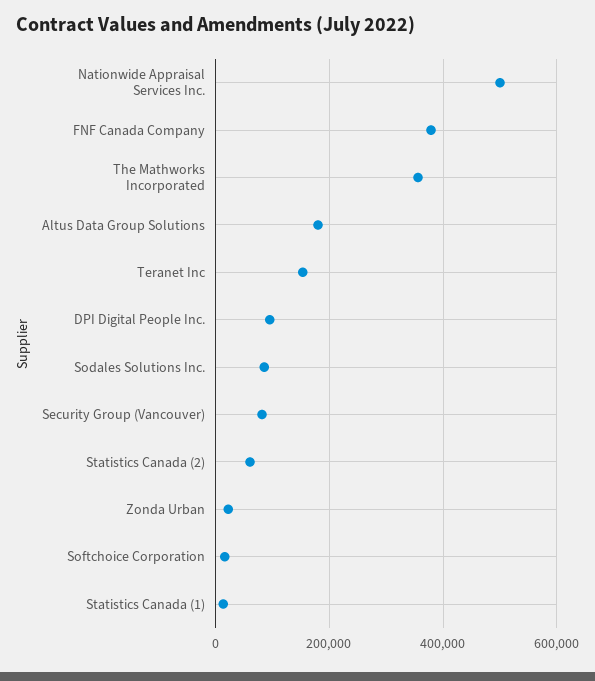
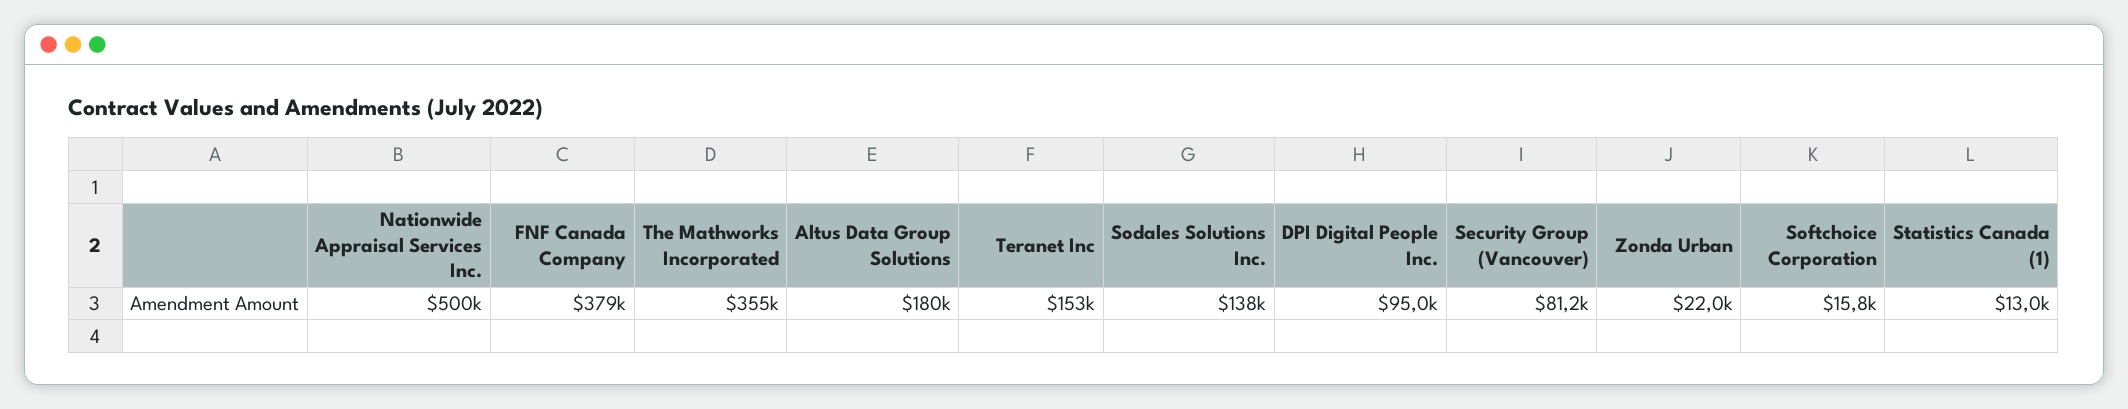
  {
    "Nationwide Appraisal Services Inc.": 500000,
    "FNF Canada Company": 379000,
    "The Mathworks Incorporated": 355000,
    "Altus Data Group Solutions": 180000,
    "Teranet Inc": 153000,
    "DPI Digital People Inc.": 95000,
-   "Sodales Solutions Inc.": 80000,
+   "Sodales Solutions Inc.": 138000,
    "Security Group (Vancouver)": 81200,
-   "Statistics Canada (2)": 60000,
    "Zonda Urban": 22000,
    "Softchoice Corporation": 15800,
    "Statistics Canada (1)": 13000
  }

